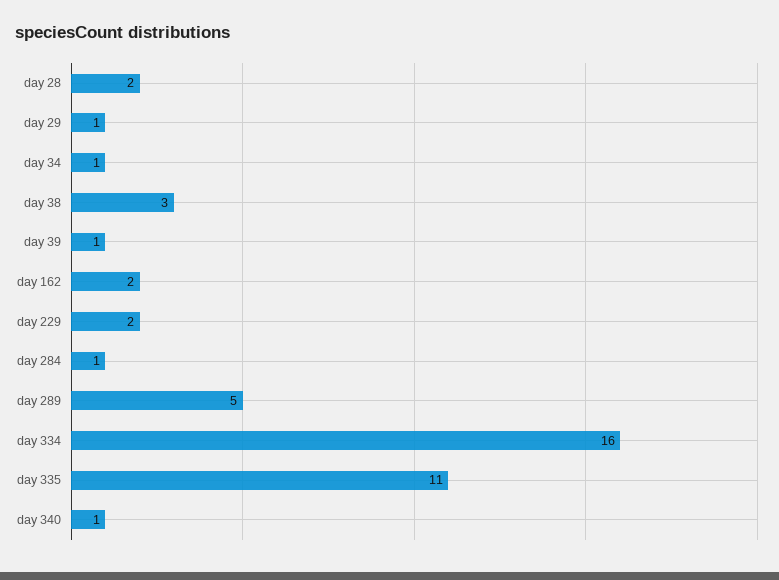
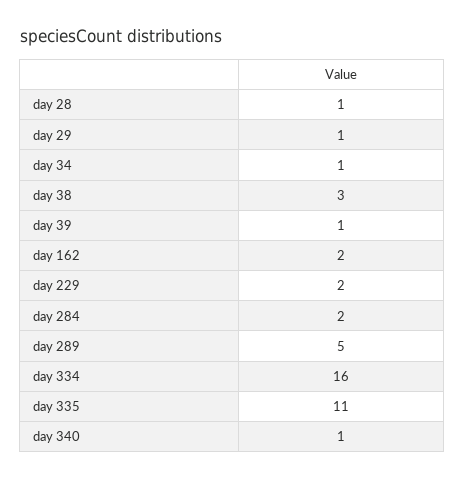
  {
-   "day 28": 2,
+   "day 28": 1,
    "day 29": 1,
    "day 34": 1,
    "day 38": 3,
    "day 39": 1,
    "day 162": 2,
    "day 229": 2,
-   "day 284": 1,
+   "day 284": 2,
    "day 289": 5,
    "day 334": 16,
    "day 335": 11,
    "day 340": 1
  }

